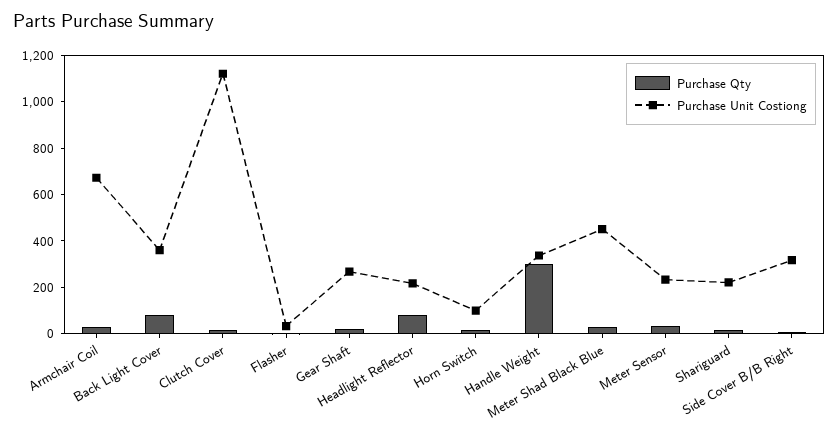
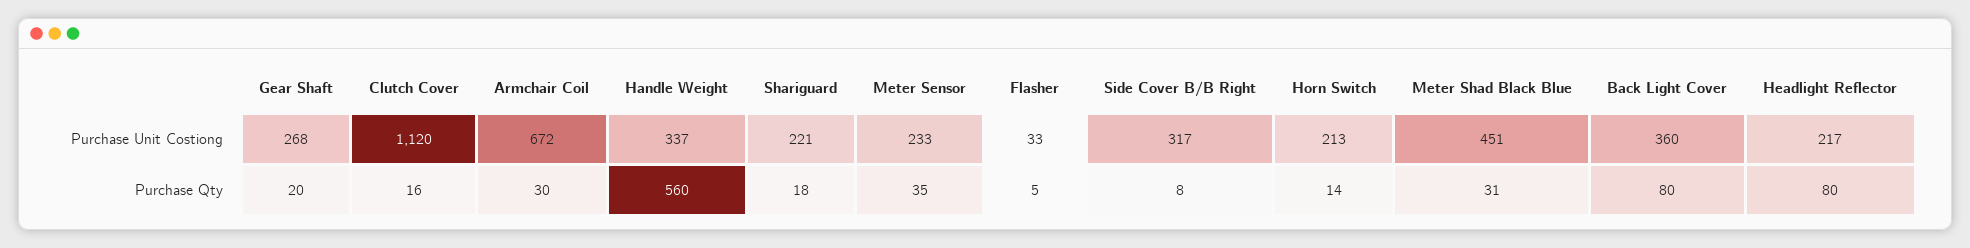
  {
    "Purchase Qty": {
      "Armchair Coil": 30,
      "Back Light Cover": 80,
      "Clutch Cover": 16,
      "Flasher": 5,
      "Gear Shaft": 20,
      "Headlight Reflector": 80,
      "Horn Switch": 14,
-     "Handle Weight": 300,
+     "Handle Weight": 560,
      "Meter Shad Black Blue": 31,
      "Meter Sensor": 35,
      "Shariguard": 18,
      "Side Cover B/B Right": 8
    },
    "Purchase Unit Costiong": {
      "Armchair Coil": 672,
      "Back Light Cover": 360,
      "Clutch Cover": 1120,
      "Flasher": 33,
      "Gear Shaft": 268,
      "Headlight Reflector": 217,
-     "Horn Switch": 100,
+     "Horn Switch": 213,
      "Handle Weight": 337,
      "Meter Shad Black Blue": 451,
      "Meter Sensor": 233,
      "Shariguard": 221,
      "Side Cover B/B Right": 317
    }
  }

